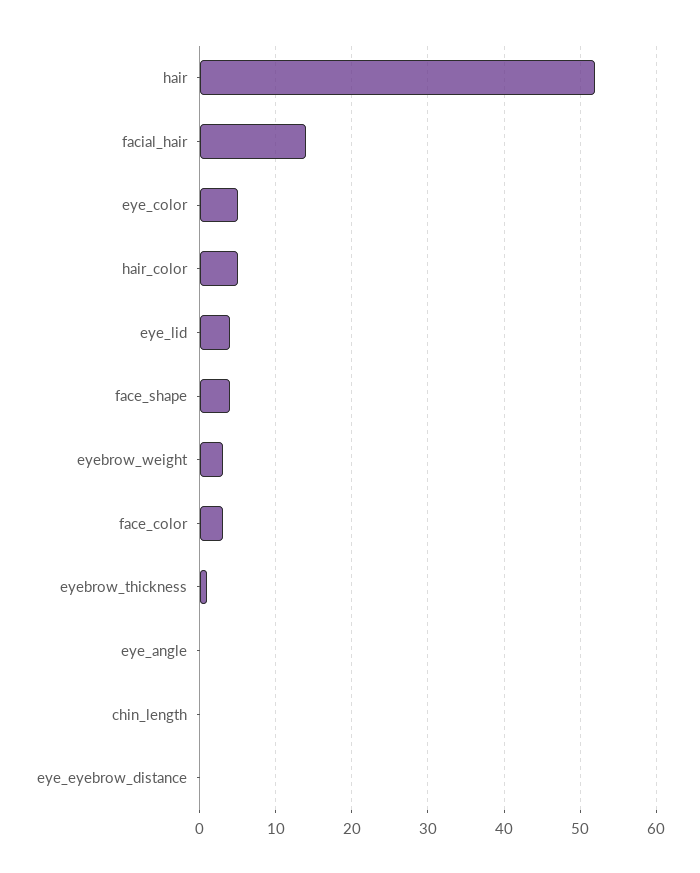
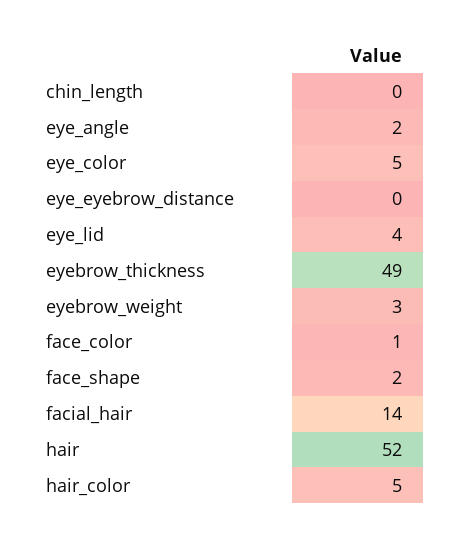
  {
    "hair": 52,
    "facial_hair": 14,
    "eye_color": 5,
    "hair_color": 5,
    "eye_lid": 4,
-   "face_shape": 4,
+   "face_shape": 2,
    "eyebrow_weight": 3,
-   "face_color": 3,
+   "face_color": 1,
-   "eyebrow_thickness": 1,
+   "eyebrow_thickness": 49,
-   "eye_angle": 0,
+   "eye_angle": 2,
    "chin_length": 0,
    "eye_eyebrow_distance": 0
  }

